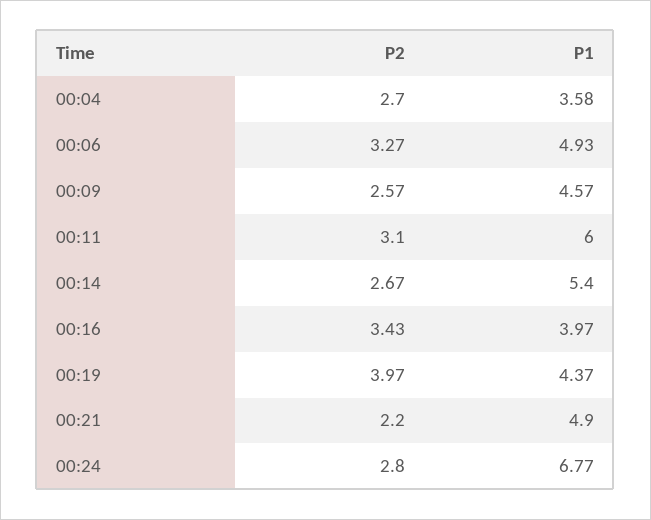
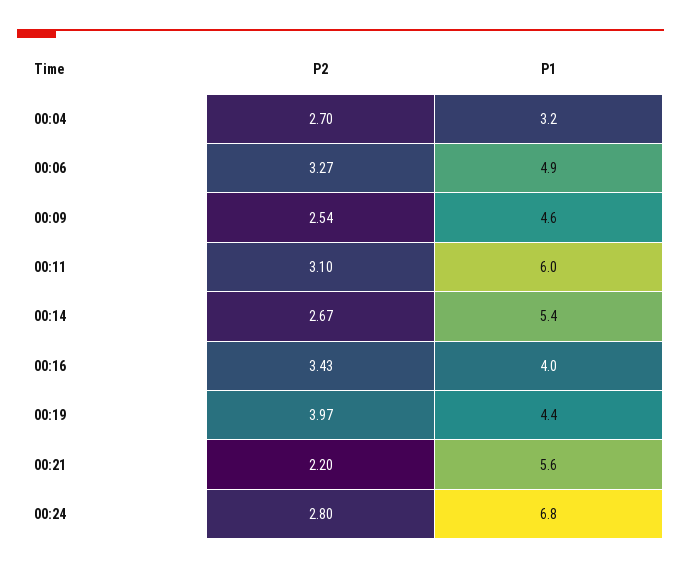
  {
    "P2": {
      "00:04": 2.7,
      "00:06": 3.27,
-     "00:09": 2.57,
+     "00:09": 2.54,
      "00:11": 3.1,
      "00:14": 2.67,
      "00:16": 3.43,
      "00:19": 3.97,
      "00:21": 2.2,
      "00:24": 2.8
    },
    "P1": {
-     "00:04": 3.58,
+     "00:04": 3.2,
      "00:06": 4.93,
      "00:09": 4.57,
      "00:11": 6,
      "00:14": 5.4,
      "00:16": 3.97,
      "00:19": 4.37,
-     "00:21": 4.9,
+     "00:21": 5.6,
      "00:24": 6.77
    }
  }

